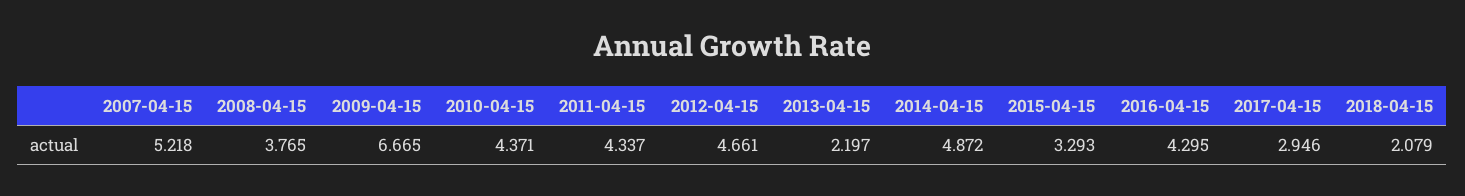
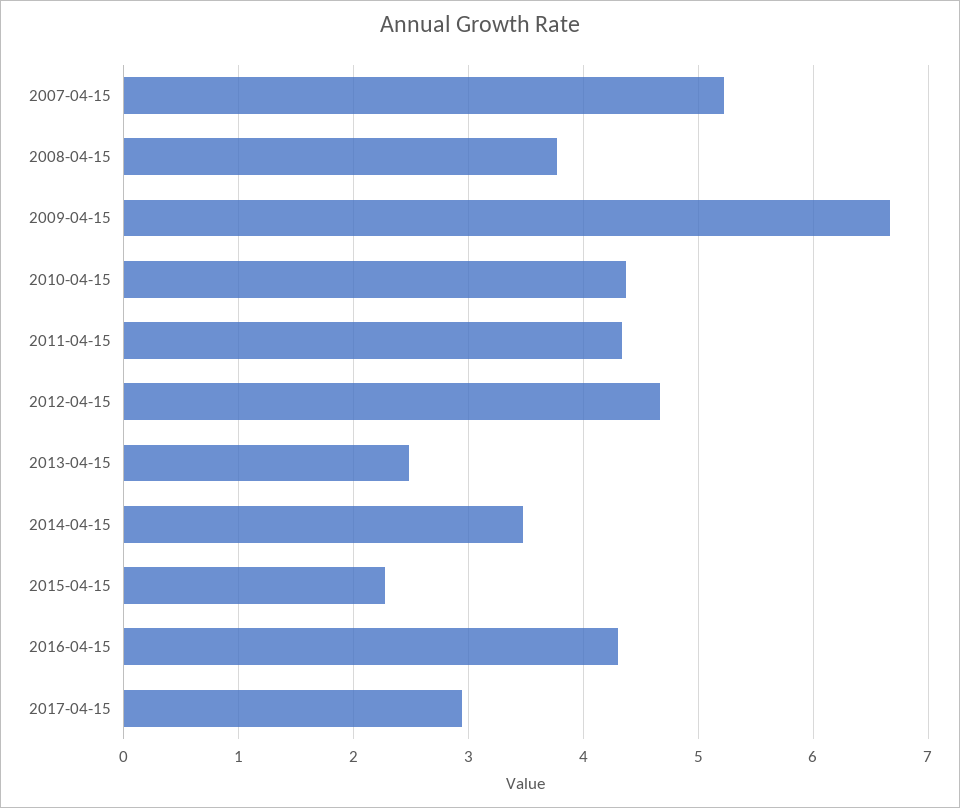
  {
    "2007-04-15": 5.218,
    "2008-04-15": 3.765,
    "2009-04-15": 6.665,
    "2010-04-15": 4.371,
    "2011-04-15": 4.337,
    "2012-04-15": 4.661,
-   "2013-04-15": 2.197,
+   "2013-04-15": 2.5,
-   "2014-04-15": 4.872,
+   "2014-04-15": 3.5,
-   "2015-04-15": 3.293,
+   "2015-04-15": 2.3,
    "2016-04-15": 4.295,
-   "2017-04-15": 2.946,
+   "2017-04-15": 2.946
-   "2018-04-15": 2.079
  }

